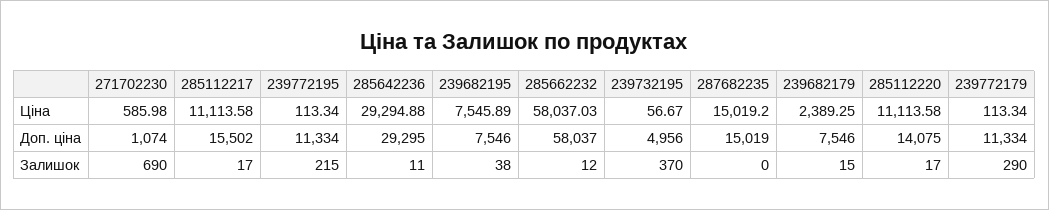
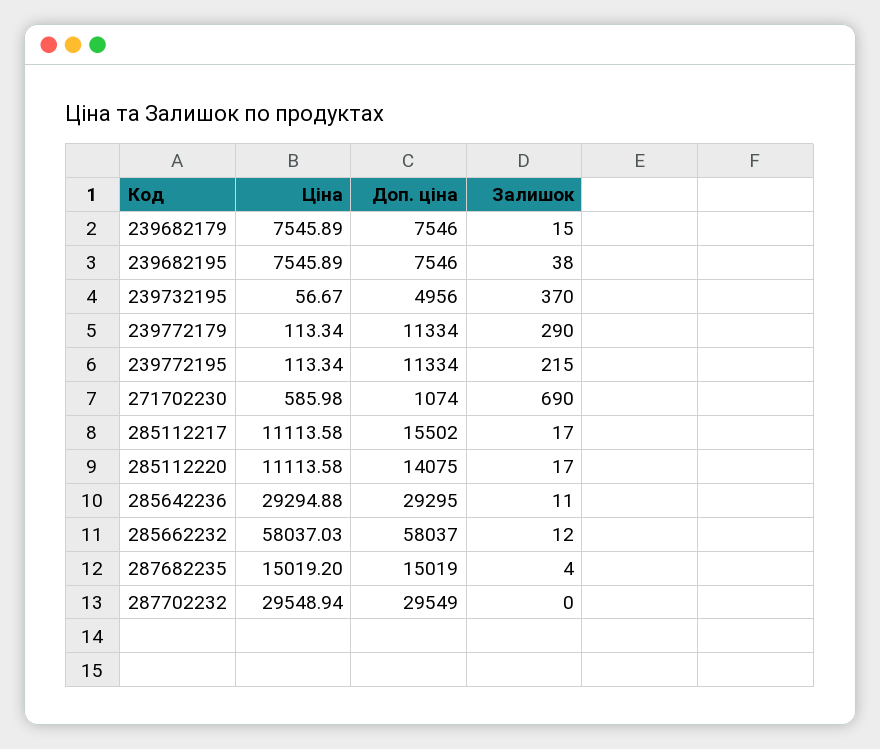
  {
    "271702230": {
      "Ціна": 585.98,
      "Доп. ціна": 1074,
      "Залишок": 690
    },
    "285112217": {
      "Ціна": 11113.58,
      "Доп. ціна": 15502,
      "Залишок": 17
    },
    "239772195": {
      "Ціна": 113.34,
      "Доп. ціна": 11334,
      "Залишок": 215
    },
    "285642236": {
      "Ціна": 29294.88,
      "Доп. ціна": 29295,
      "Залишок": 11
    },
    "239682195": {
      "Ціна": 7545.89,
      "Доп. ціна": 7546,
      "Залишок": 38
    },
    "285662232": {
      "Ціна": 58037.03,
      "Доп. ціна": 58037,
      "Залишок": 12
    },
    "239732195": {
      "Ціна": 56.67,
      "Доп. ціна": 4956,
      "Залишок": 370
    },
    "287682235": {
      "Ціна": 15019.2,
      "Доп. ціна": 15019,
-     "Залишок": 0
+     "Залишок": 4
    },
    "239682179": {
-     "Ціна": 2389.25,
+     "Ціна": 7545.89,
      "Доп. ціна": 7546,
      "Залишок": 15
    },
    "285112220": {
      "Ціна": 11113.58,
      "Доп. ціна": 14075,
      "Залишок": 17
    },
    "239772179": {
      "Ціна": 113.34,
      "Доп. ціна": 11334,
      "Залишок": 290
-   }
+   },
+   "287702232": {
+     "Ціна": 29548.94,
+     "Доп. ціна": 29549,
+     "Залишок": 0
+   }
  }

